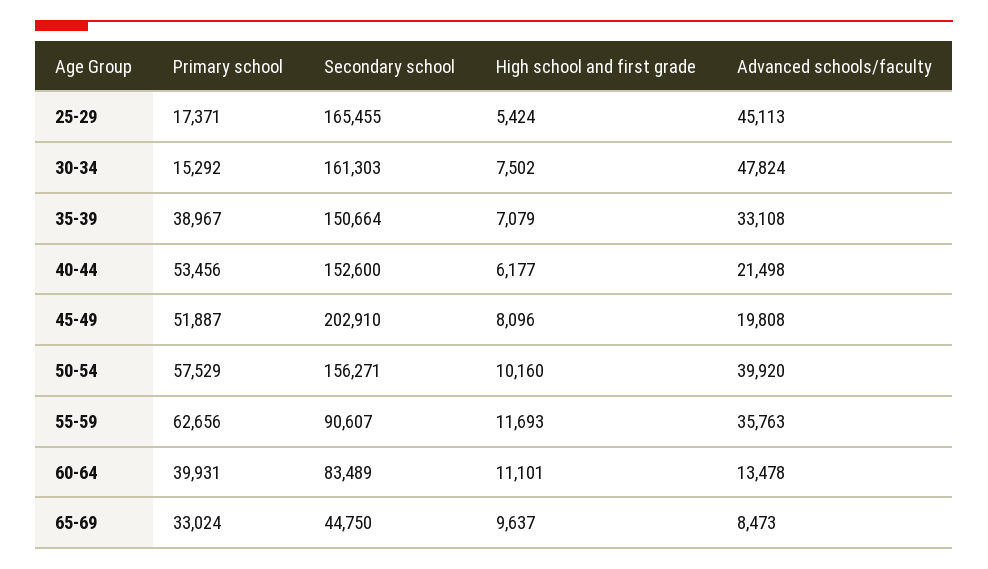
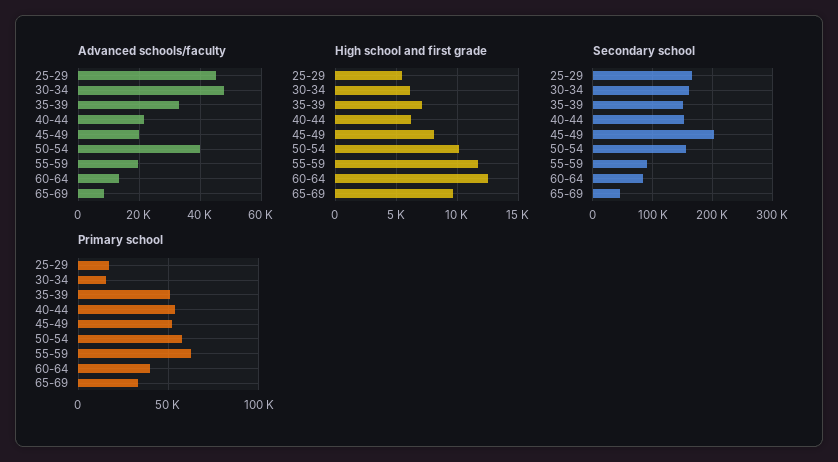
  {
    "Primary school": {
      "25-29": 17371,
      "30-34": 15292,
-     "35-39": 38967,
+     "35-39": 50000,
      "40-44": 53456,
      "45-49": 51887,
      "50-54": 57529,
      "55-59": 62656,
      "60-64": 39931,
      "65-69": 33024
    },
    "Secondary school": {
      "25-29": 165455,
      "30-34": 161303,
      "35-39": 150664,
      "40-44": 152600,
      "45-49": 202910,
      "50-54": 156271,
      "55-59": 90607,
      "60-64": 83489,
      "65-69": 44750
    },
    "High school and first grade": {
      "25-29": 5424,
-     "30-34": 7502,
+     "30-34": 6000,
      "35-39": 7079,
      "40-44": 6177,
      "45-49": 8096,
      "50-54": 10160,
      "55-59": 11693,
-     "60-64": 11101,
+     "60-64": 12500,
      "65-69": 9637
    },
    "Advanced schools/faculty": {
      "25-29": 45113,
      "30-34": 47824,
      "35-39": 33108,
      "40-44": 21498,
      "45-49": 19808,
      "50-54": 39920,
-     "55-59": 35763,
+     "55-59": 20000,
      "60-64": 13478,
      "65-69": 8473
    }
  }

